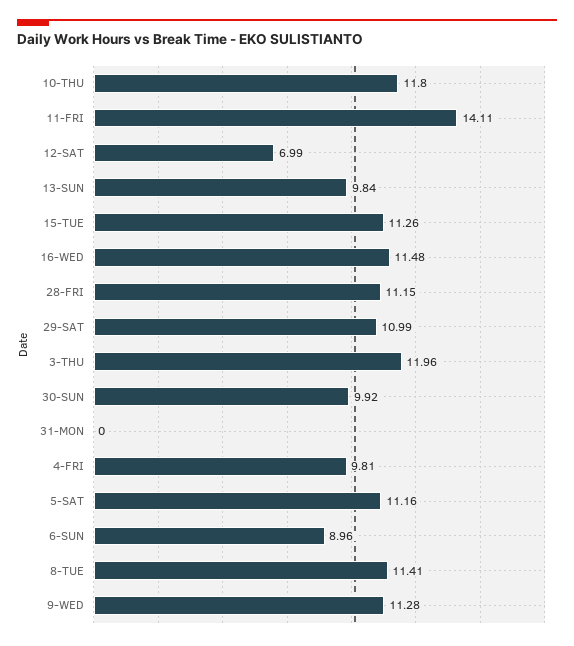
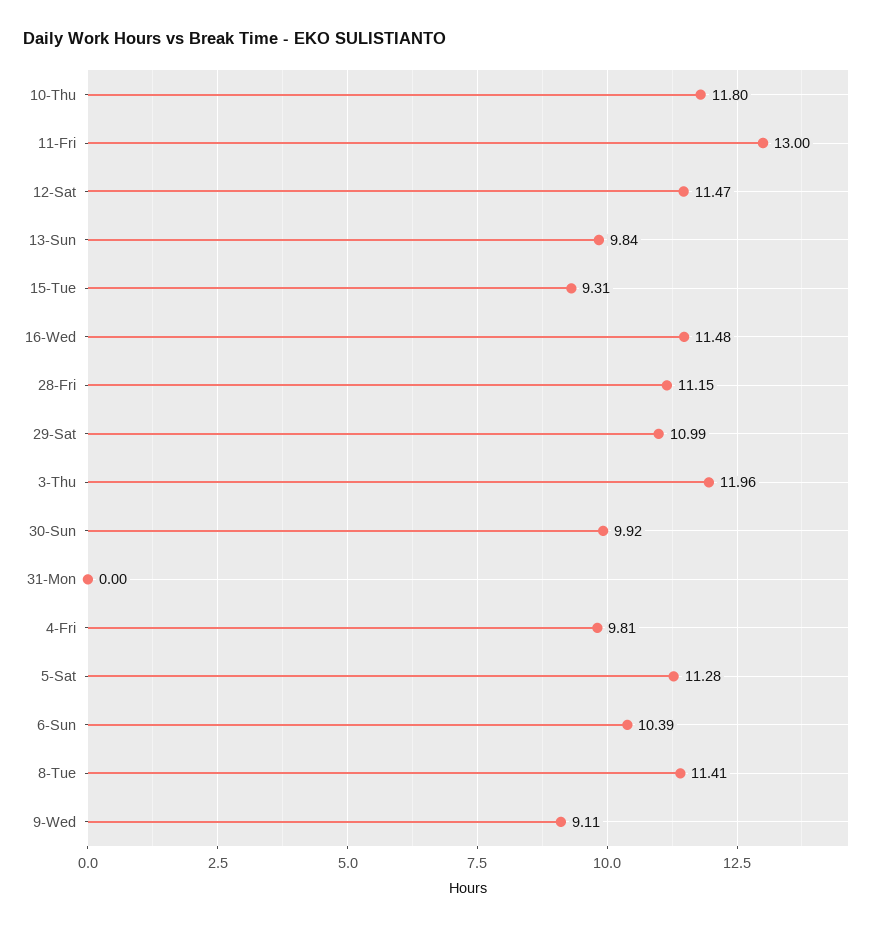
  {
    "10-THU": 11.8,
-   "11-FRI": 14.11,
+   "11-FRI": 13,
-   "12-SAT": 6.99,
+   "12-SAT": 11.47,
    "13-SUN": 9.84,
-   "15-TUE": 11.26,
+   "15-TUE": 9.31,
    "16-WED": 11.48,
    "28-FRI": 11.15,
    "29-SAT": 10.99,
    "3-THU": 11.96,
    "30-SUN": 9.92,
    "31-MON": 0,
    "4-FRI": 9.81,
-   "5-SAT": 11.16,
+   "5-SAT": 11.28,
-   "6-SUN": 8.96,
+   "6-SUN": 10.39,
    "8-TUE": 11.41,
-   "9-WED": 11.28
+   "9-WED": 9.11
  }

